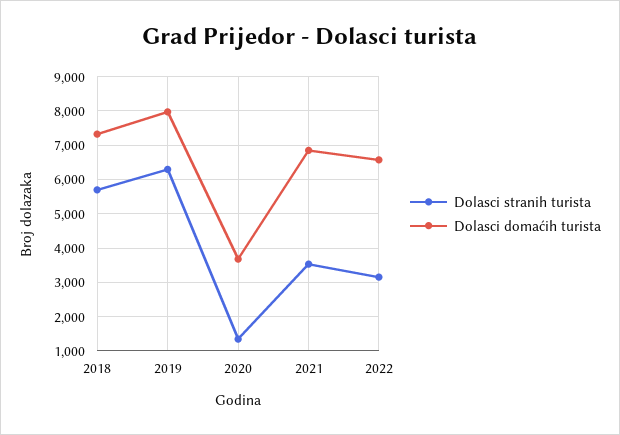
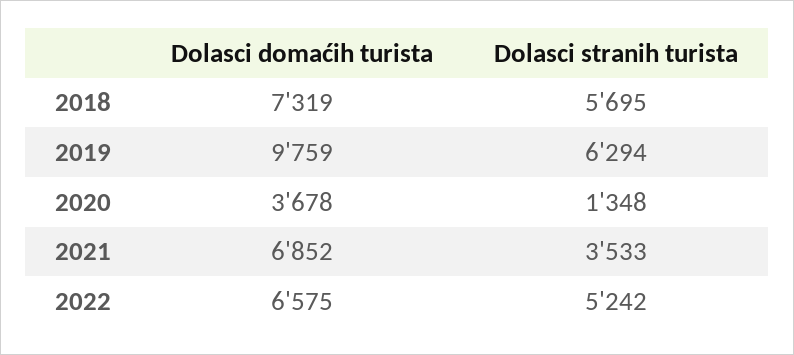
  {
    "Dolasci stranih turista": {
      "2018": 5695,
      "2019": 6294,
      "2020": 1348,
      "2021": 3533,
-     "2022": 3200
+     "2022": 5242
    },
    "Dolasci domaćih turista": {
      "2018": 7319,
-     "2019": 8000,
+     "2019": 9759,
      "2020": 3678,
      "2021": 6852,
      "2022": 6575
    }
  }

